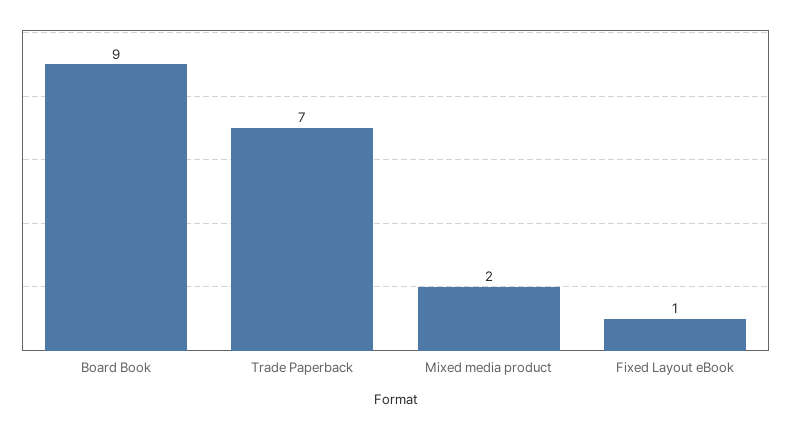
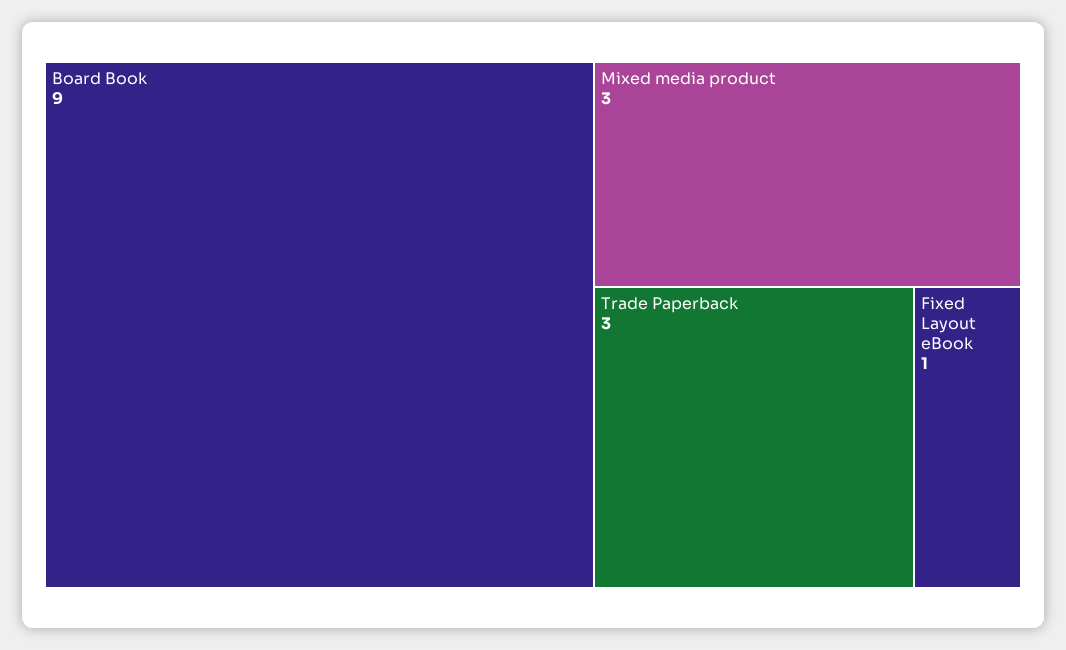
  {
    "Board Book": 9,
-   "Trade Paperback": 7,
+   "Trade Paperback": 3,
-   "Mixed media product": 2,
+   "Mixed media product": 3,
    "Fixed Layout eBook": 1
  }

